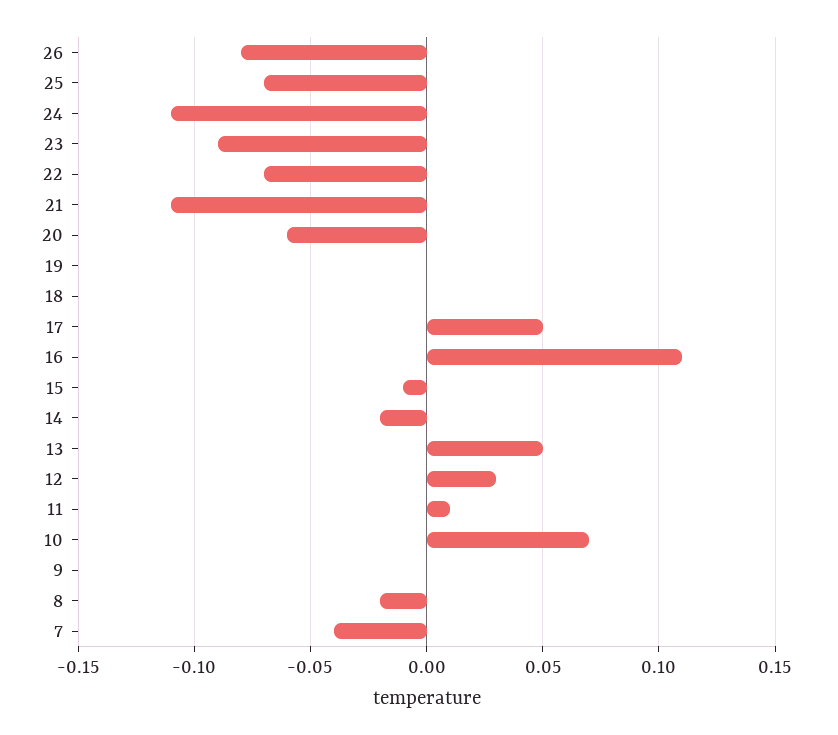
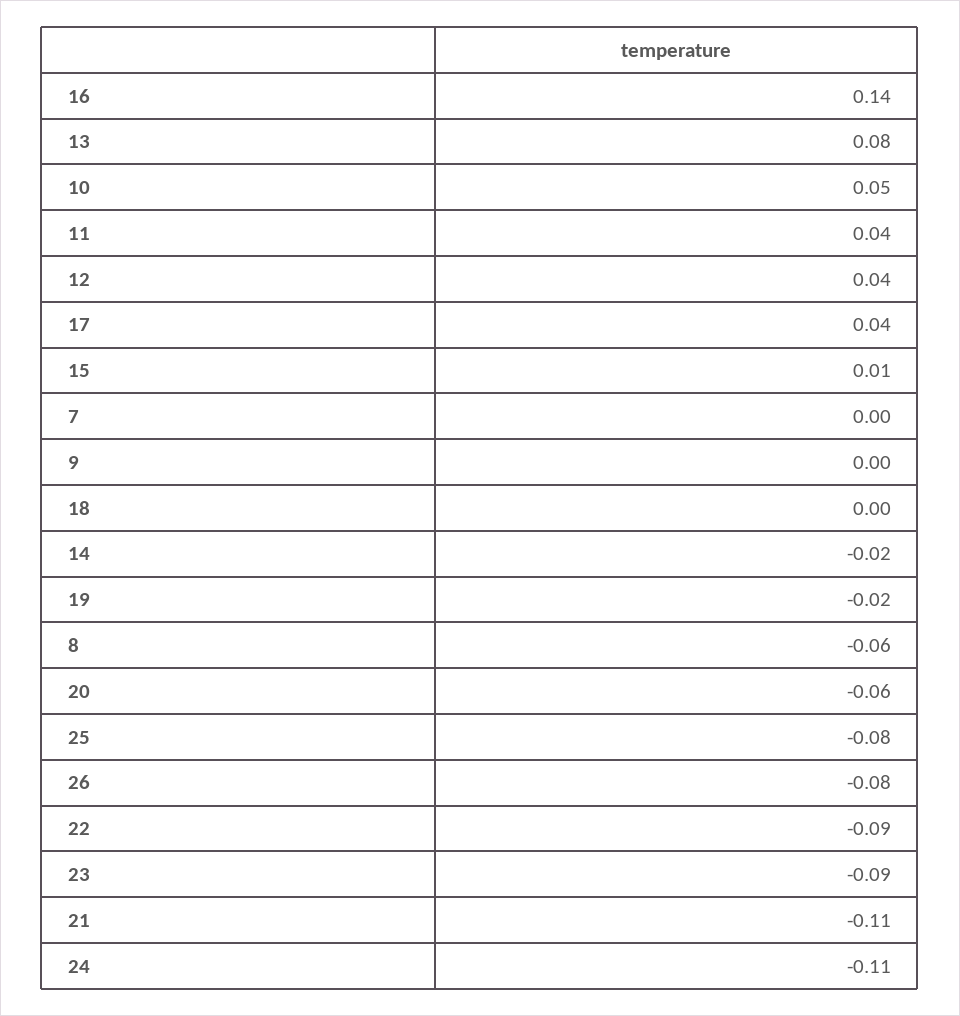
  {
    "26": -0.08,
-   "25": -0.07,
+   "25": -0.08,
    "24": -0.11,
    "23": -0.09,
-   "22": -0.07,
+   "22": -0.09,
    "21": -0.11,
    "20": -0.06,
-   "19": 0,
+   "19": -0.02,
    "18": 0,
-   "17": 0.05,
+   "17": 0.04,
-   "16": 0.11,
+   "16": 0.14,
-   "15": -0.01,
+   "15": 0.01,
    "14": -0.02,
-   "13": 0.05,
+   "13": 0.08,
-   "12": 0.03,
+   "12": 0.04,
-   "11": 0.01,
+   "11": 0.04,
-   "10": 0.07,
+   "10": 0.05,
    "9": 0,
-   "8": -0.02,
+   "8": -0.06,
-   "7": -0.04
+   "7": 0
  }

